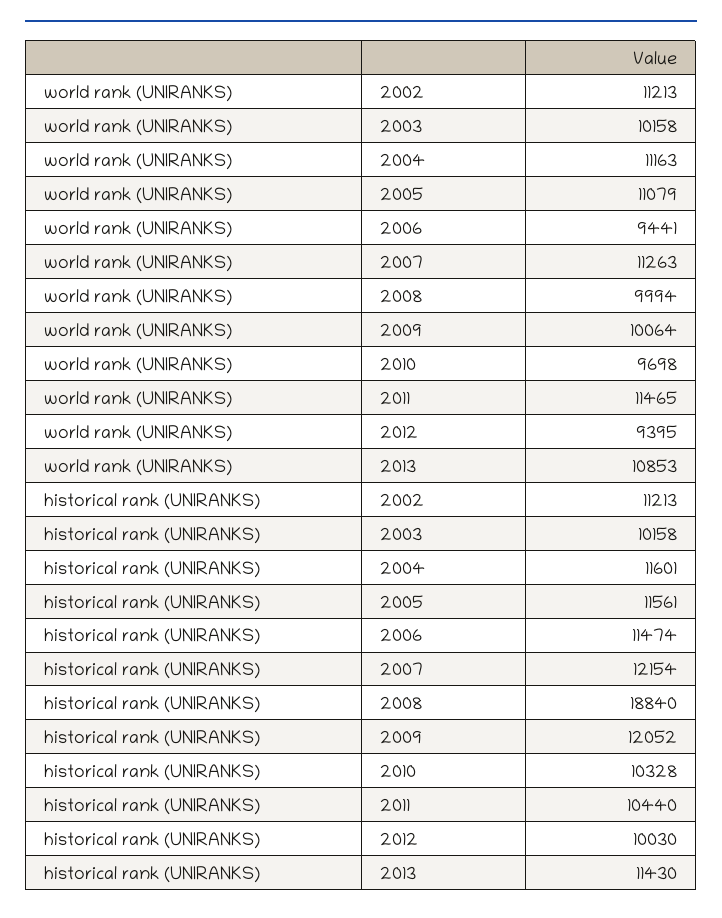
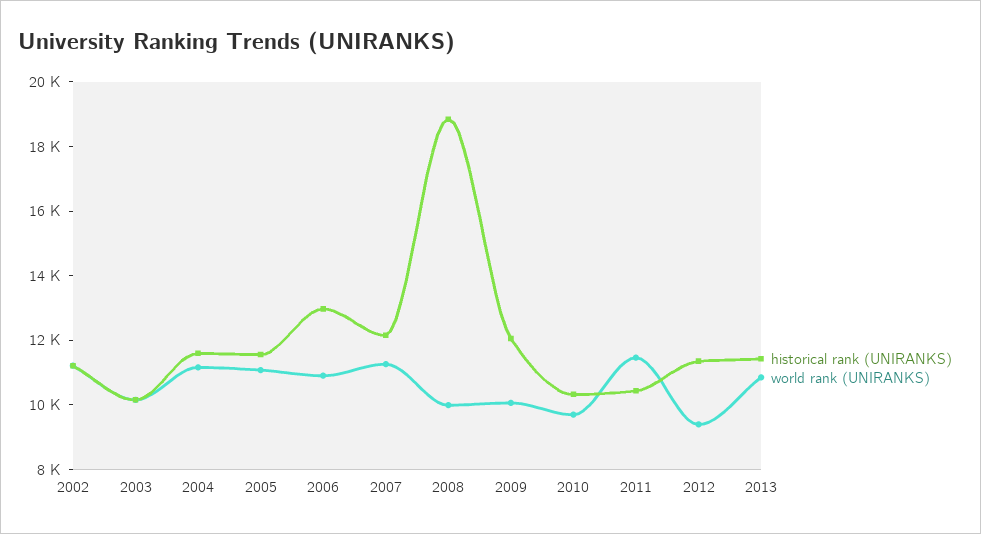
  {
    "world rank (UNIRANKS)": {
      "2002": 11213,
      "2003": 10158,
      "2004": 11163,
      "2005": 11079,
-     "2006": 9441,
+     "2006": 11000,
      "2007": 11263,
      "2008": 9994,
      "2009": 10064,
      "2010": 9698,
      "2011": 11465,
      "2012": 9395,
      "2013": 10853
    },
    "historical rank (UNIRANKS)": {
      "2002": 11213,
      "2003": 10158,
      "2004": 11601,
      "2005": 11561,
-     "2006": 11474,
+     "2006": 13000,
      "2007": 12154,
      "2008": 18840,
      "2009": 12052,
      "2010": 10328,
      "2011": 10440,
-     "2012": 10030,
+     "2012": 11500,
      "2013": 11430
    }
  }

